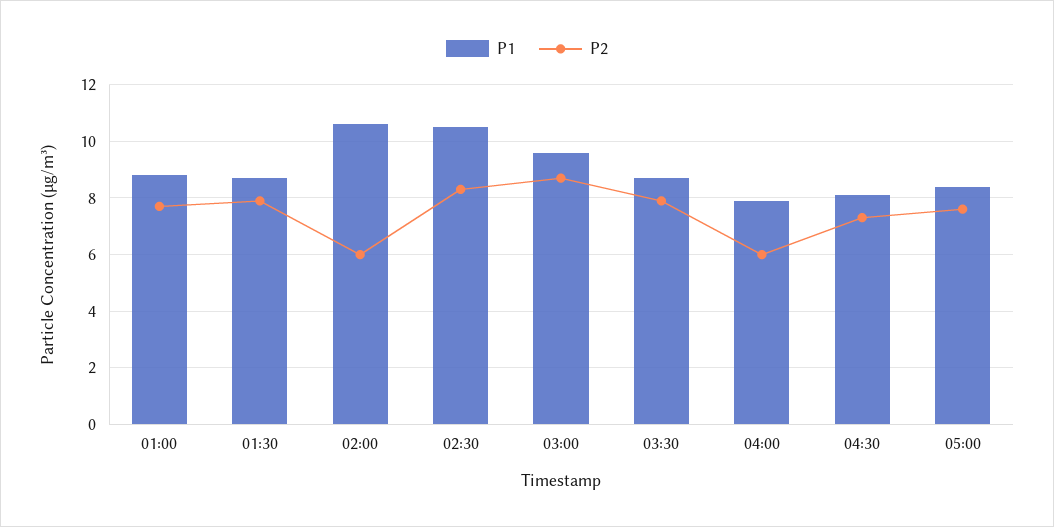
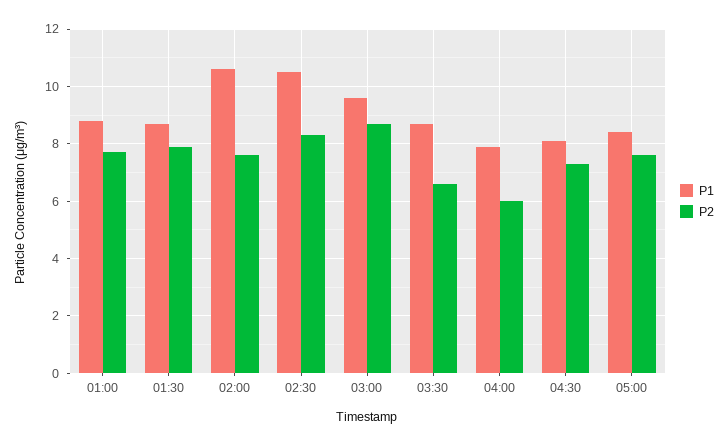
  {
    "P1": {
      "01:00": 9,
      "01:30": 8.5,
      "02:00": 10.5,
      "02:30": 10.5,
      "03:00": 9.5,
      "03:30": 8.5,
      "04:00": 8,
      "04:30": 8,
      "05:00": 8.5
    },
    "P2": {
      "01:00": 7.5,
      "01:30": 8,
-     "02:00": 6,
+     "02:00": 7.5,
      "02:30": 8.5,
      "03:00": 8.5,
-     "03:30": 8,
+     "03:30": 6.5,
      "04:00": 6,
      "04:30": 7.5,
      "05:00": 7.5
    }
  }

